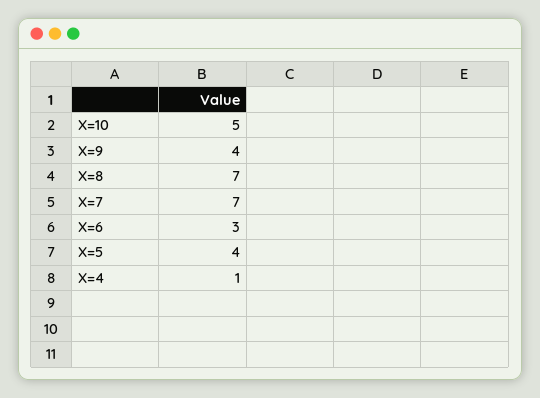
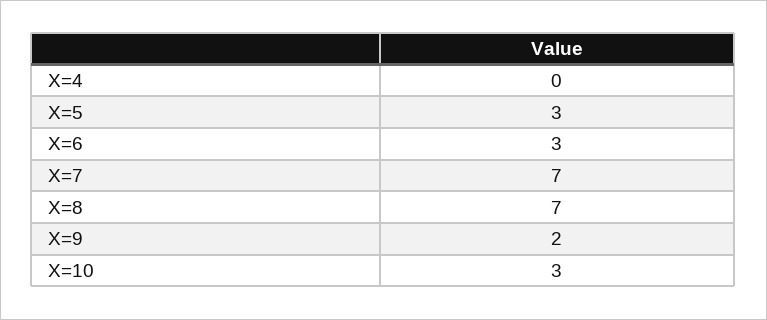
  {
-   "X=10": 5,
+   "X=10": 3,
-   "X=9": 4,
+   "X=9": 2,
    "X=8": 7,
    "X=7": 7,
    "X=6": 3,
-   "X=5": 4,
+   "X=5": 3,
-   "X=4": 1
+   "X=4": 0
  }

